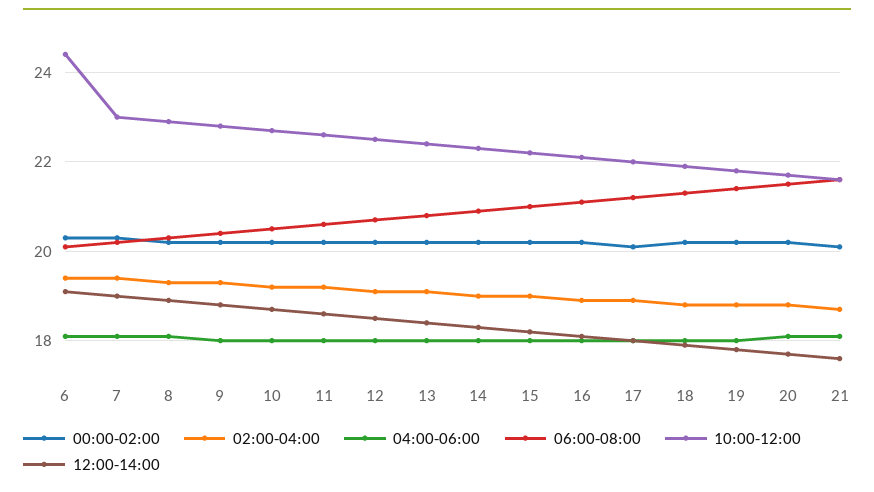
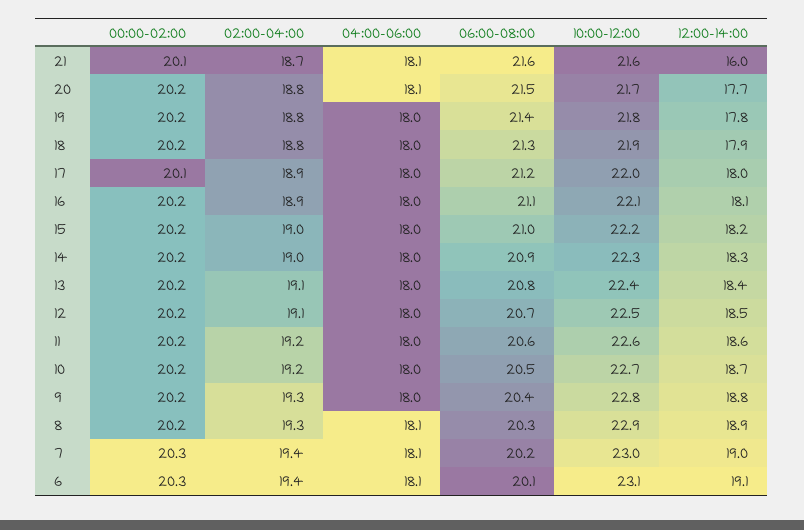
  {
    "00:00-02:00": {
      "6": 20.3,
      "7": 20.3,
      "8": 20.2,
      "9": 20.2,
      "10": 20.2,
      "11": 20.2,
      "12": 20.2,
      "13": 20.2,
      "14": 20.2,
      "15": 20.2,
      "16": 20.2,
      "17": 20.1,
      "18": 20.2,
      "19": 20.2,
      "20": 20.2,
      "21": 20.1
    },
    "02:00-04:00": {
      "6": 19.4,
      "7": 19.4,
      "8": 19.3,
      "9": 19.3,
      "10": 19.2,
      "11": 19.2,
      "12": 19.1,
      "13": 19.1,
      "14": 19,
      "15": 19,
      "16": 18.9,
      "17": 18.9,
      "18": 18.8,
      "19": 18.8,
      "20": 18.8,
      "21": 18.7
    },
    "04:00-06:00": {
      "6": 18.1,
      "7": 18.1,
      "8": 18.1,
      "9": 18,
      "10": 18,
      "11": 18,
      "12": 18,
      "13": 18,
      "14": 18,
      "15": 18,
      "16": 18,
      "17": 18,
      "18": 18,
      "19": 18,
      "20": 18.1,
      "21": 18.1
    },
    "06:00-08:00": {
      "6": 20.1,
      "7": 20.2,
      "8": 20.3,
      "9": 20.4,
      "10": 20.5,
      "11": 20.6,
      "12": 20.7,
      "13": 20.8,
      "14": 20.9,
      "15": 21,
      "16": 21.1,
      "17": 21.2,
      "18": 21.3,
      "19": 21.4,
      "20": 21.5,
      "21": 21.6
    },
    "10:00-12:00": {
-     "6": 24.5,
+     "6": 23.1,
      "7": 23,
      "8": 22.9,
      "9": 22.8,
      "10": 22.7,
      "11": 22.6,
      "12": 22.5,
      "13": 22.4,
      "14": 22.3,
      "15": 22.2,
      "16": 22.1,
      "17": 22,
      "18": 21.9,
      "19": 21.8,
      "20": 21.7,
      "21": 21.6
    },
    "12:00-14:00": {
      "6": 19.1,
      "7": 19,
      "8": 18.9,
      "9": 18.8,
      "10": 18.7,
      "11": 18.6,
      "12": 18.5,
      "13": 18.4,
      "14": 18.3,
      "15": 18.2,
      "16": 18.1,
      "17": 18,
      "18": 17.9,
      "19": 17.8,
      "20": 17.7,
-     "21": 17.5
+     "21": 16
    }
  }

